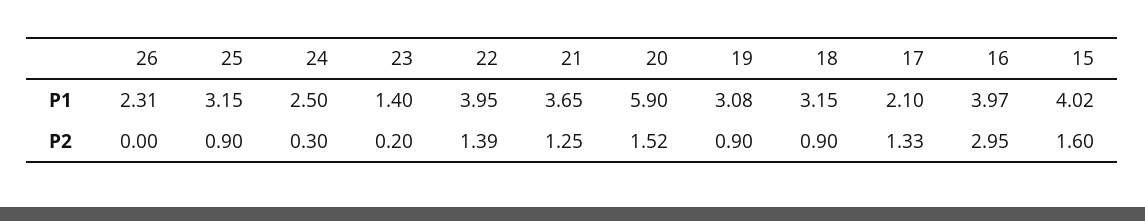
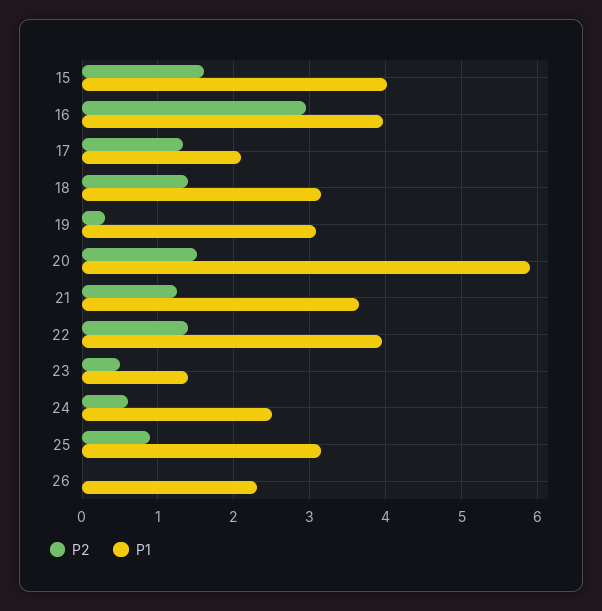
  {
    "P1": {
      "26": 2.31,
      "25": 3.15,
      "24": 2.5,
      "23": 1.4,
      "22": 3.95,
      "21": 3.65,
      "20": 5.9,
      "19": 3.08,
      "18": 3.15,
      "17": 2.1,
      "16": 3.97,
      "15": 4.02
    },
    "P2": {
      "26": 0,
      "25": 0.9,
-     "24": 0.3,
+     "24": 0.6,
-     "23": 0.2,
+     "23": 0.5,
      "22": 1.39,
      "21": 1.25,
      "20": 1.52,
-     "19": 0.9,
+     "19": 0.3,
-     "18": 0.9,
+     "18": 1.4,
      "17": 1.33,
      "16": 2.95,
      "15": 1.6
    }
  }

